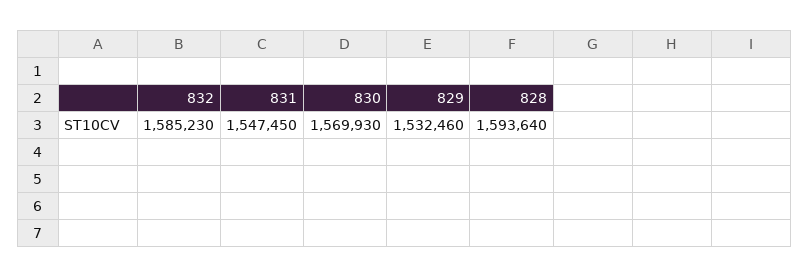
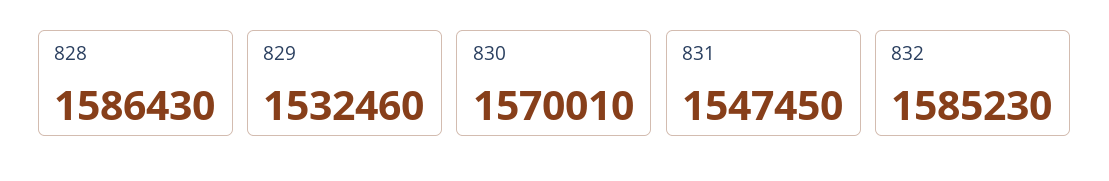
  {
    "832": 1585230,
    "831": 1547450,
-   "830": 1569930,
+   "830": 1570010,
    "829": 1532460,
-   "828": 1593640
+   "828": 1586430
  }

